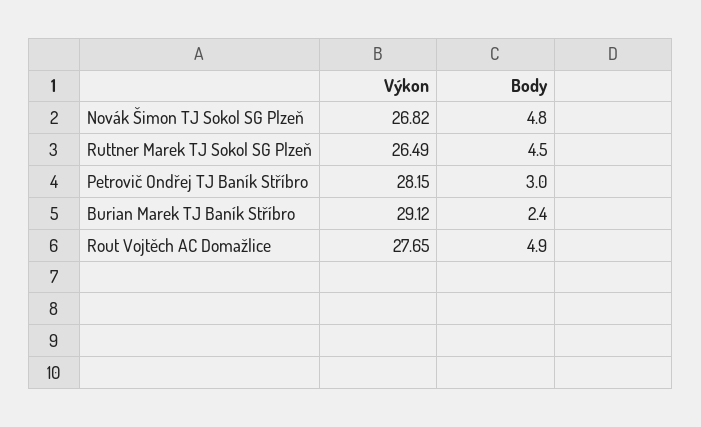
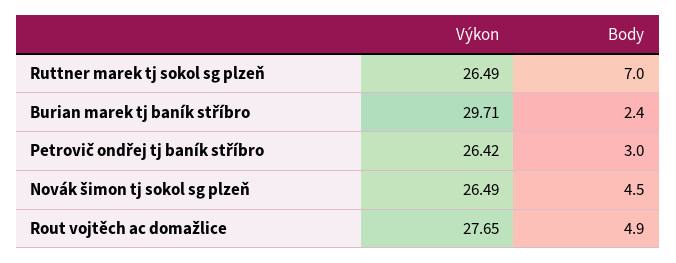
  {
    "Výkon": {
-     "Novák Šimon TJ Sokol SG Plzeň": 26.82,
+     "Novák Šimon TJ Sokol SG Plzeň": 26.49,
      "Ruttner Marek TJ Sokol SG Plzeň": 26.49,
-     "Petrovič Ondřej TJ Baník Stříbro": 28.15,
+     "Petrovič Ondřej TJ Baník Stříbro": 26.42,
-     "Burian Marek TJ Baník Stříbro": 29.12,
+     "Burian Marek TJ Baník Stříbro": 29.71,
      "Rout Vojtěch AC Domažlice": 27.65
    },
    "Body": {
-     "Novák Šimon TJ Sokol SG Plzeň": 4.8,
+     "Novák Šimon TJ Sokol SG Plzeň": 4.5,
-     "Ruttner Marek TJ Sokol SG Plzeň": 4.5,
+     "Ruttner Marek TJ Sokol SG Plzeň": 7,
      "Petrovič Ondřej TJ Baník Stříbro": 3,
      "Burian Marek TJ Baník Stříbro": 2.4,
      "Rout Vojtěch AC Domažlice": 4.9
    }
  }

